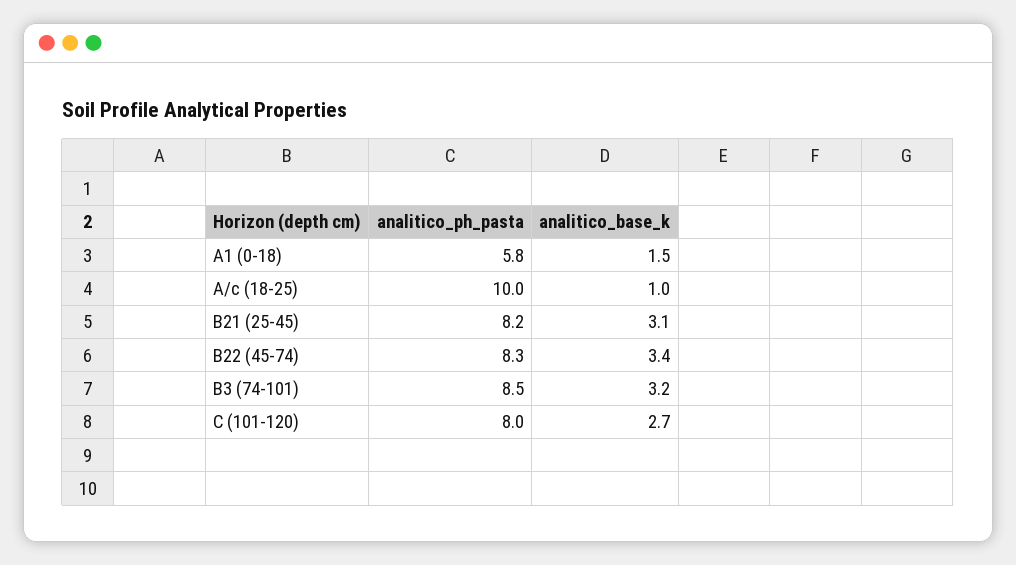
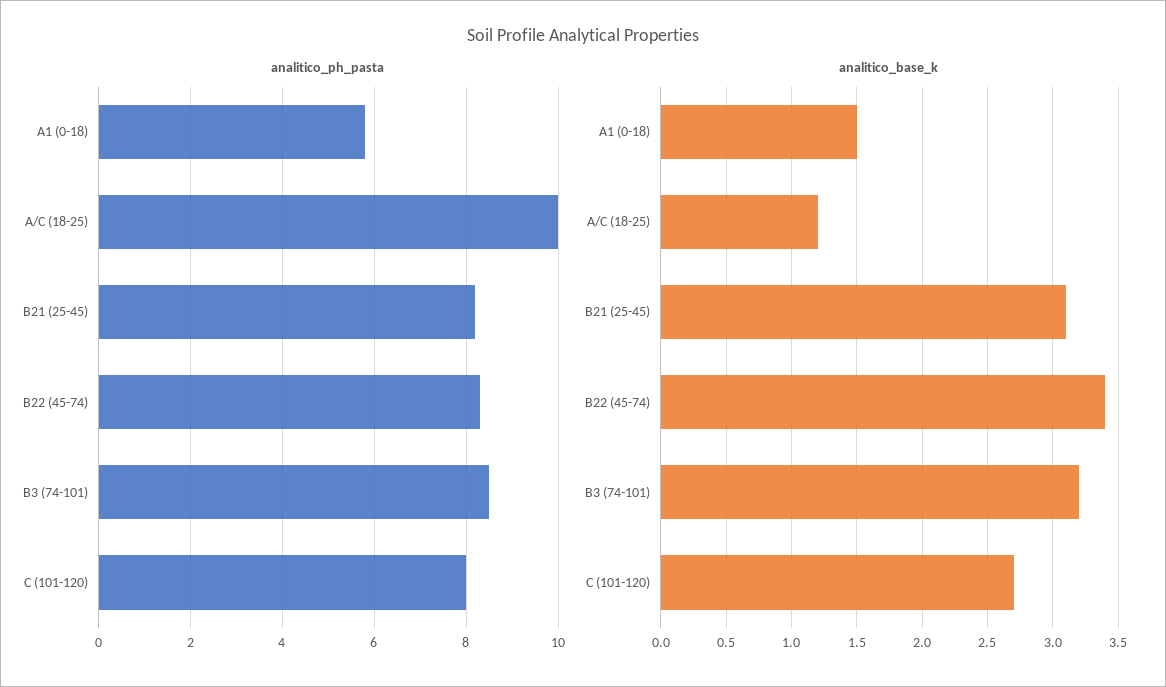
  {
    "analitico_ph_pasta": {
      "A1 (0-18)": 5.8,
      "A/c (18-25)": 10,
      "B21 (25-45)": 8.2,
      "B22 (45-74)": 8.3,
      "B3 (74-101)": 8.5,
      "C (101-120)": 8
    },
    "analitico_base_k": {
      "A1 (0-18)": 1.5,
-     "A/c (18-25)": 1,
+     "A/c (18-25)": 1.2,
      "B21 (25-45)": 3.1,
      "B22 (45-74)": 3.4,
      "B3 (74-101)": 3.2,
      "C (101-120)": 2.7
    }
  }

